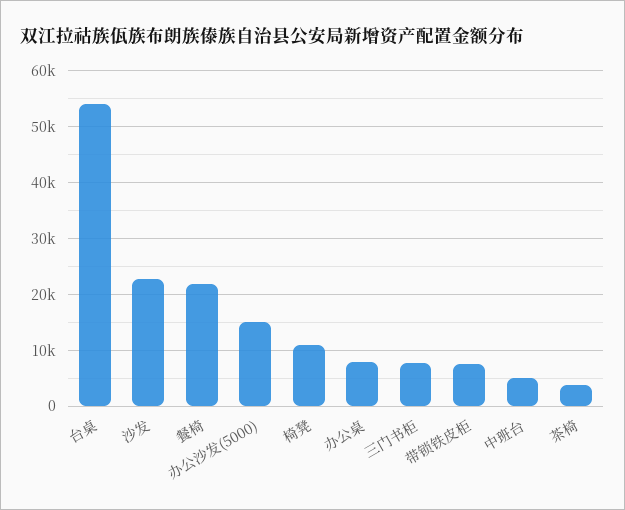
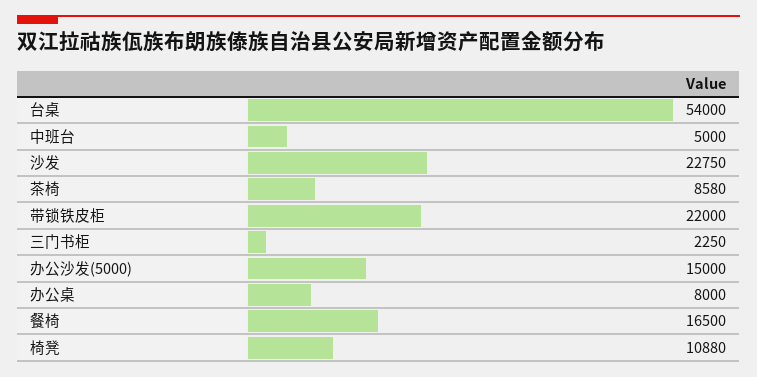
  {
    "台桌": 54000,
    "沙发": 22750,
-   "餐椅": 22000,
+   "餐椅": 16500,
    "办公沙发(5000)": 15000,
    "椅凳": 10880,
    "办公桌": 8000,
-   "三门书柜": 8000,
+   "三门书柜": 2250,
-   "带锁铁皮柜": 8000,
+   "带锁铁皮柜": 22000,
    "中班台": 5000,
-   "茶椅": 4000
+   "茶椅": 8580
  }

